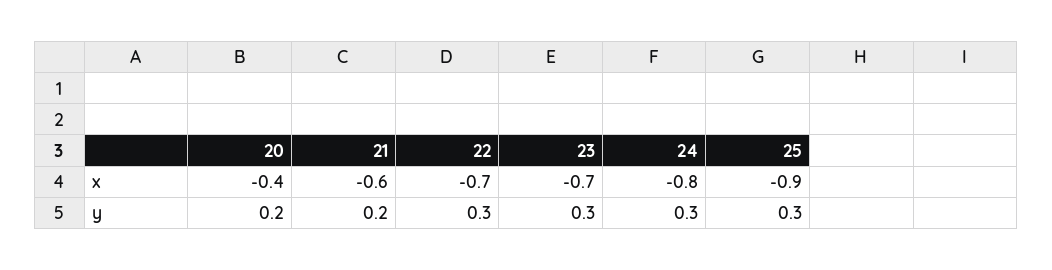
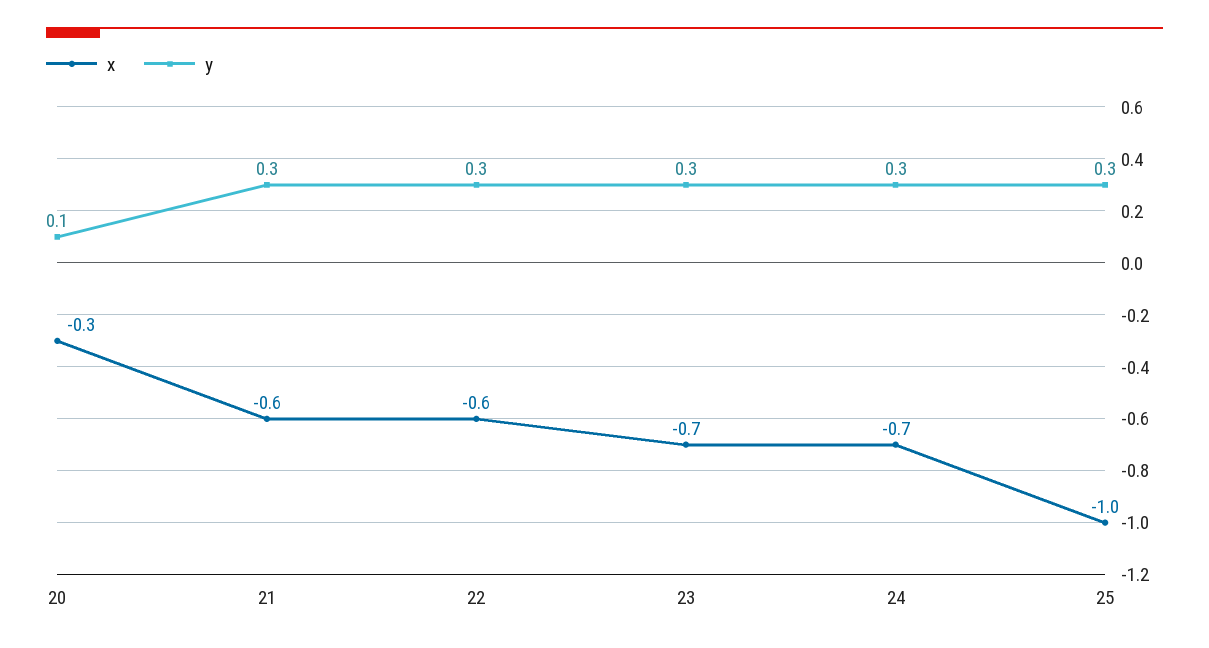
  {
    "x": {
-     "20": -0.4,
+     "20": -0.3,
      "21": -0.6,
-     "22": -0.7,
+     "22": -0.6,
      "23": -0.7,
-     "24": -0.8,
+     "24": -0.7,
-     "25": -0.9
+     "25": -1
    },
    "y": {
-     "20": 0.2,
+     "20": 0.1,
-     "21": 0.2,
+     "21": 0.3,
      "22": 0.3,
      "23": 0.3,
      "24": 0.3,
      "25": 0.3
    }
  }

